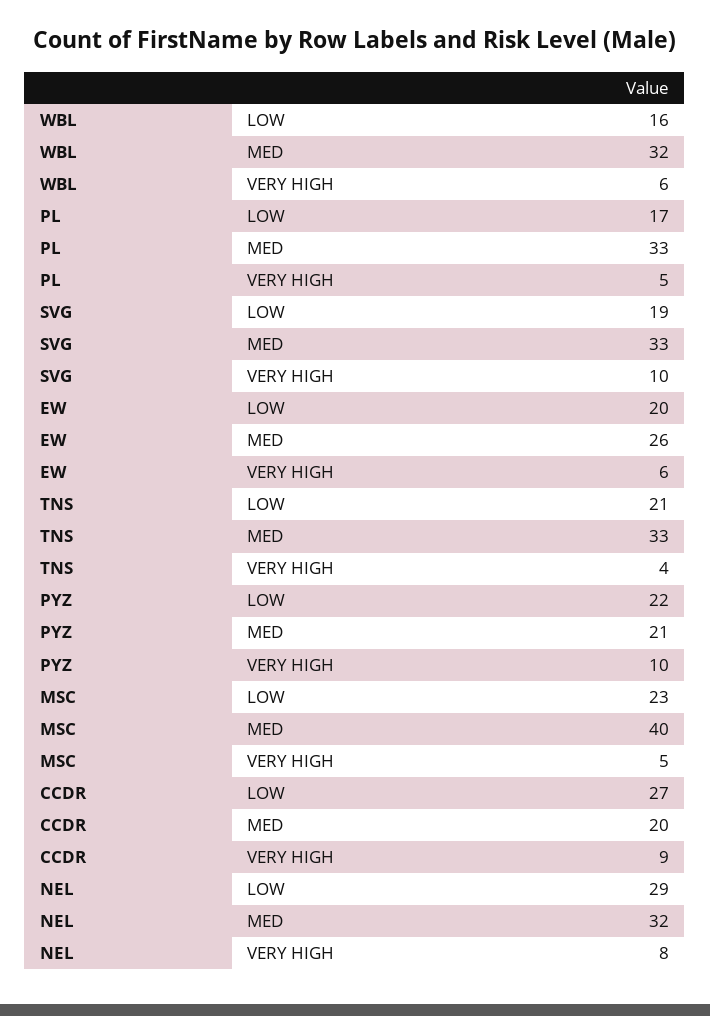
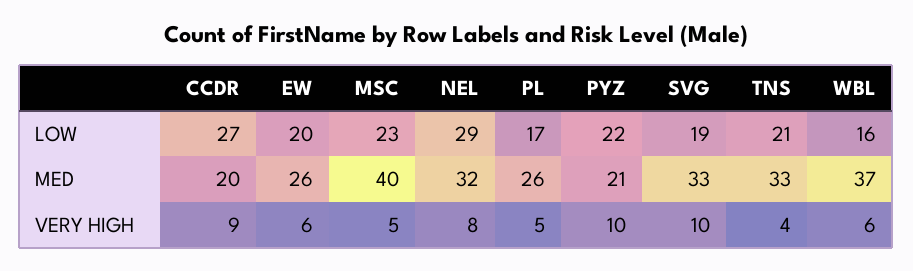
  {
    "WBL": {
      "LOW": 16,
-     "MED": 32,
+     "MED": 37,
      "VERY HIGH": 6
    },
    "PL": {
      "LOW": 17,
-     "MED": 33,
+     "MED": 26,
      "VERY HIGH": 5
    },
    "SVG": {
      "LOW": 19,
      "MED": 33,
      "VERY HIGH": 10
    },
    "EW": {
      "LOW": 20,
      "MED": 26,
      "VERY HIGH": 6
    },
    "TNS": {
      "LOW": 21,
      "MED": 33,
      "VERY HIGH": 4
    },
    "PYZ": {
      "LOW": 22,
      "MED": 21,
      "VERY HIGH": 10
    },
    "MSC": {
      "LOW": 23,
      "MED": 40,
      "VERY HIGH": 5
    },
    "CCDR": {
      "LOW": 27,
      "MED": 20,
      "VERY HIGH": 9
    },
    "NEL": {
      "LOW": 29,
      "MED": 32,
      "VERY HIGH": 8
    }
  }

